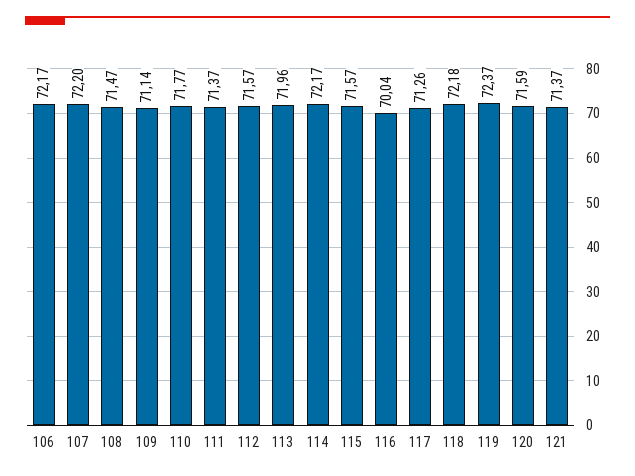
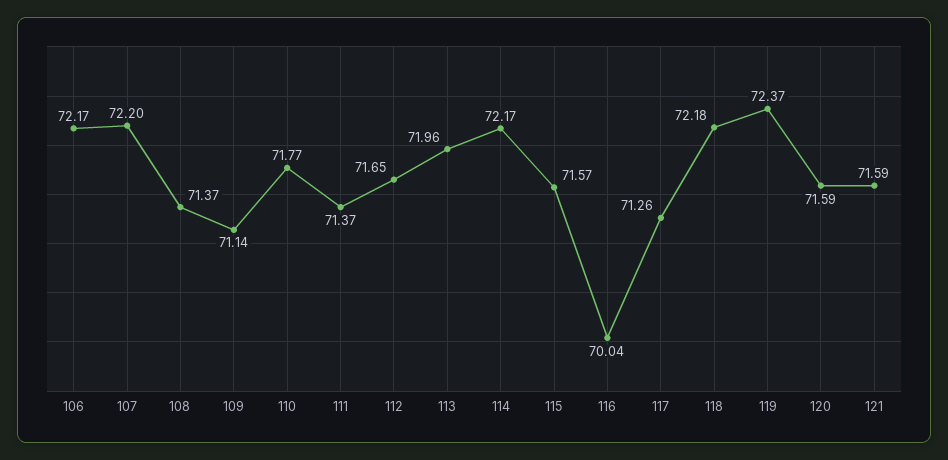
  {
    "106": 72.17,
    "107": 72.2,
-   "108": 71.47,
+   "108": 71.37,
    "109": 71.14,
    "110": 71.77,
    "111": 71.37,
-   "112": 71.57,
+   "112": 71.65,
    "113": 71.96,
    "114": 72.17,
    "115": 71.57,
    "116": 70.04,
    "117": 71.26,
    "118": 72.18,
    "119": 72.37,
    "120": 71.59,
-   "121": 71.37
+   "121": 71.59
  }

